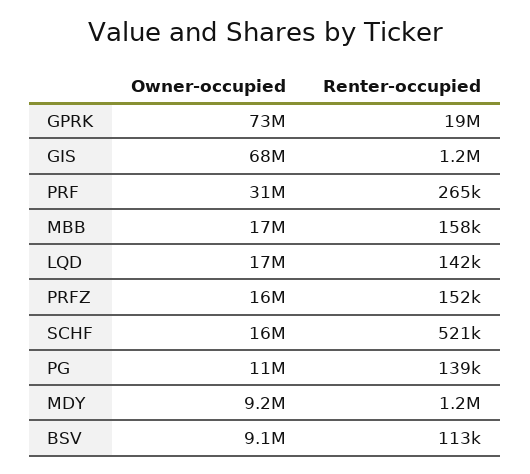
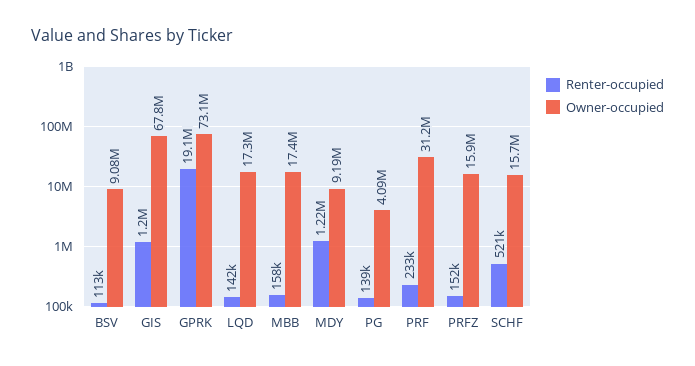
  {
    "Owner-occupied": {
      "GPRK": 73100000,
      "GIS": 67800000,
      "PRF": 31200000,
      "MBB": 17400000,
      "LQD": 17300000,
      "PRFZ": 15900000,
      "SCHF": 15700000,
-     "PG": 11000000,
+     "PG": 4090000,
      "MDY": 9190000,
      "BSV": 9080000
    },
    "Renter-occupied": {
      "GPRK": 19100000,
      "GIS": 1200000,
-     "PRF": 265000,
+     "PRF": 233000,
      "MBB": 158000,
      "LQD": 142000,
      "PRFZ": 152000,
      "SCHF": 521000,
      "PG": 139000,
      "MDY": 1220000,
      "BSV": 113000
    }
  }

